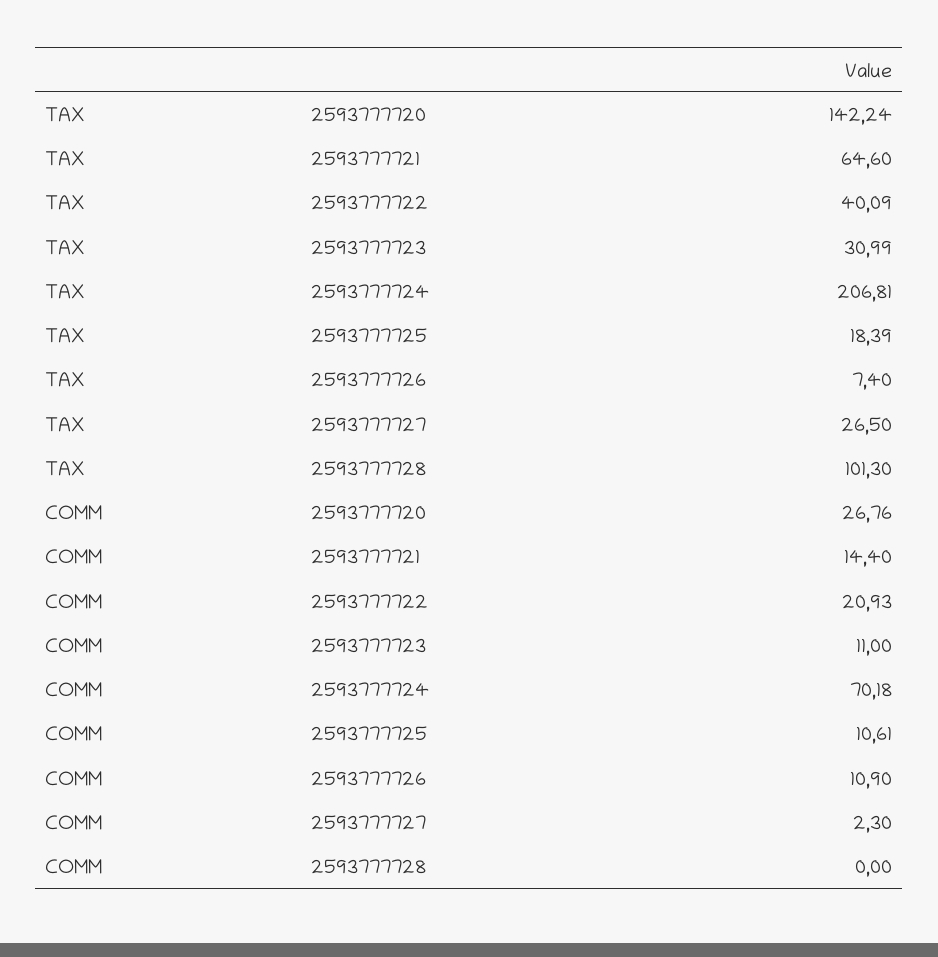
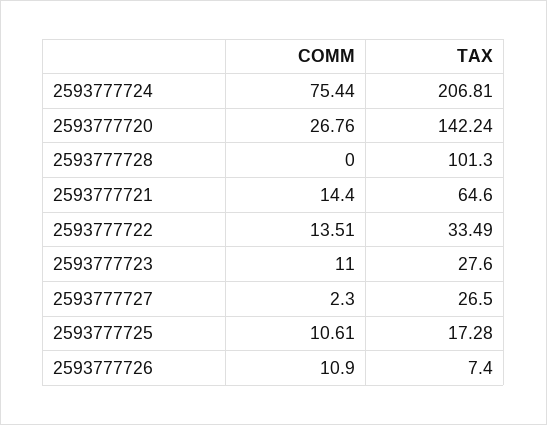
  {
    "TAX": {
      "2593777720": 142.24,
      "2593777721": 64.6,
-     "2593777722": 40.09,
+     "2593777722": 33.49,
-     "2593777723": 30.99,
+     "2593777723": 27.6,
      "2593777724": 206.81,
-     "2593777725": 18.39,
+     "2593777725": 17.28,
      "2593777726": 7.4,
      "2593777727": 26.5,
      "2593777728": 101.3
    },
    "COMM": {
      "2593777720": 26.76,
      "2593777721": 14.4,
-     "2593777722": 20.93,
+     "2593777722": 13.51,
      "2593777723": 11,
-     "2593777724": 70.18,
+     "2593777724": 75.44,
      "2593777725": 10.61,
      "2593777726": 10.9,
      "2593777727": 2.3,
      "2593777728": 0
    }
  }

